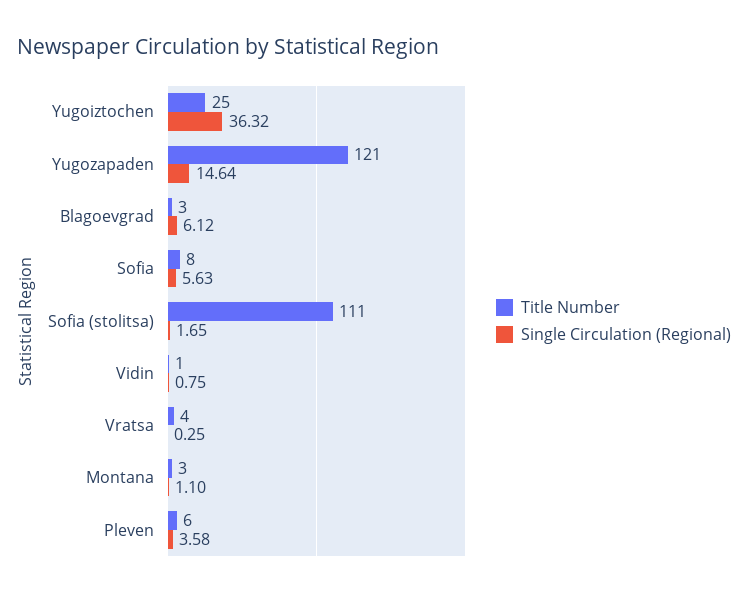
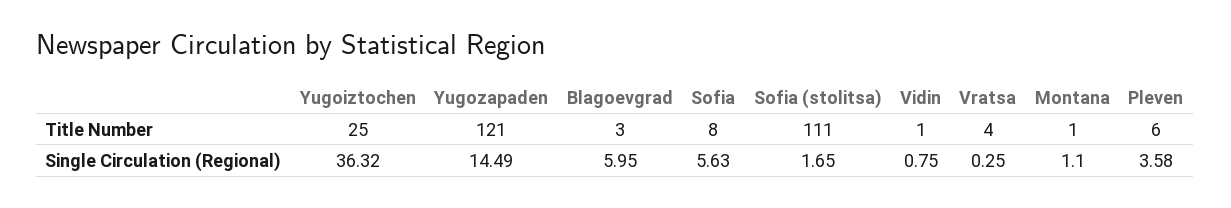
  {
    "Title Number": {
      "Yugoiztochen": 25,
      "Yugozapaden": 121,
      "Blagoevgrad": 3,
      "Sofia": 8,
      "Sofia (stolitsa)": 111,
      "Vidin": 1,
      "Vratsa": 4,
-     "Montana": 3,
+     "Montana": 1,
      "Pleven": 6
    },
    "Single Circulation (Regional)": {
      "Yugoiztochen": 36.32,
-     "Yugozapaden": 14.64,
+     "Yugozapaden": 14.49,
-     "Blagoevgrad": 6.12,
+     "Blagoevgrad": 5.95,
      "Sofia": 5.63,
      "Sofia (stolitsa)": 1.65,
      "Vidin": 0.75,
      "Vratsa": 0.25,
      "Montana": 1.1,
      "Pleven": 3.58
    }
  }

